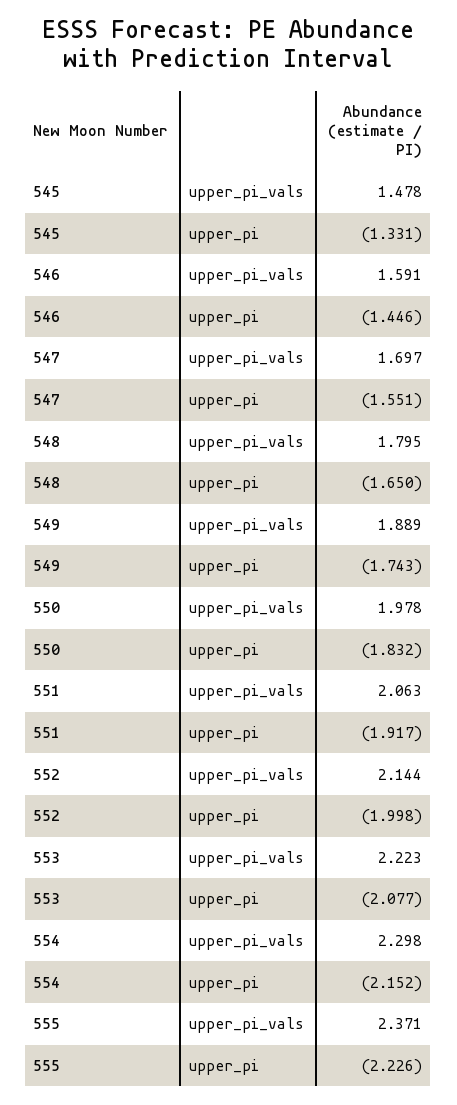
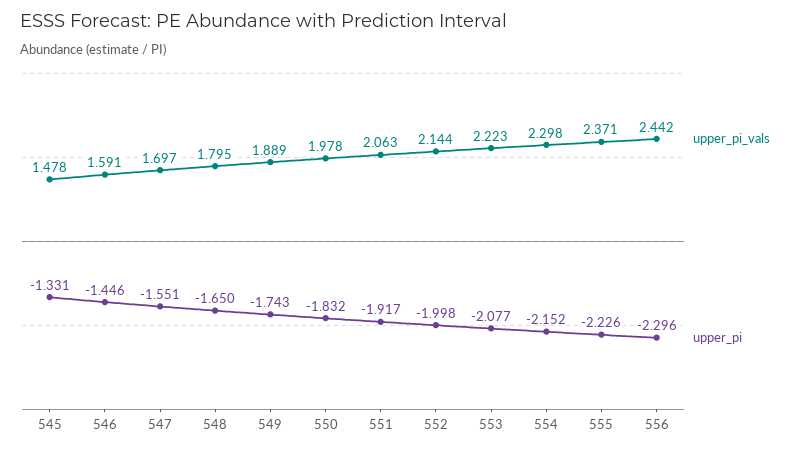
  {
    "upper_pi_vals": {
      "545": 1.478,
      "546": 1.591,
      "547": 1.697,
      "548": 1.795,
      "549": 1.889,
      "550": 1.978,
      "551": 2.063,
      "552": 2.144,
      "553": 2.223,
      "554": 2.298,
-     "555": 2.371
+     "555": 2.371,
+     "556": 2.442
    },
    "upper_pi": {
      "545": -1.331,
      "546": -1.446,
      "547": -1.551,
      "548": -1.65,
      "549": -1.743,
      "550": -1.832,
      "551": -1.917,
      "552": -1.998,
      "553": -2.077,
      "554": -2.152,
-     "555": -2.226
+     "555": -2.226,
+     "556": -2.296
    }
  }

